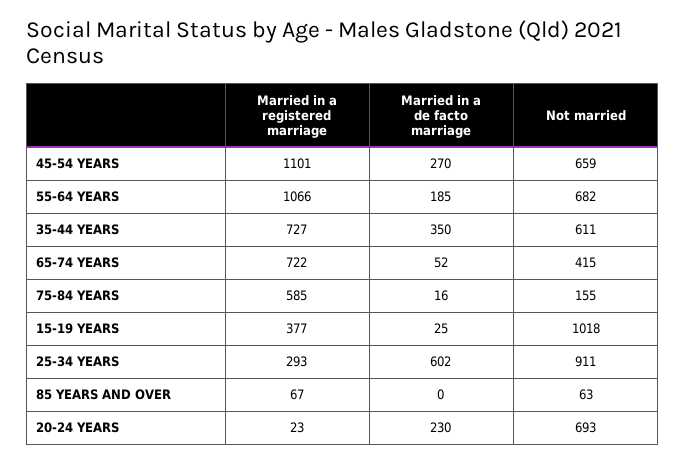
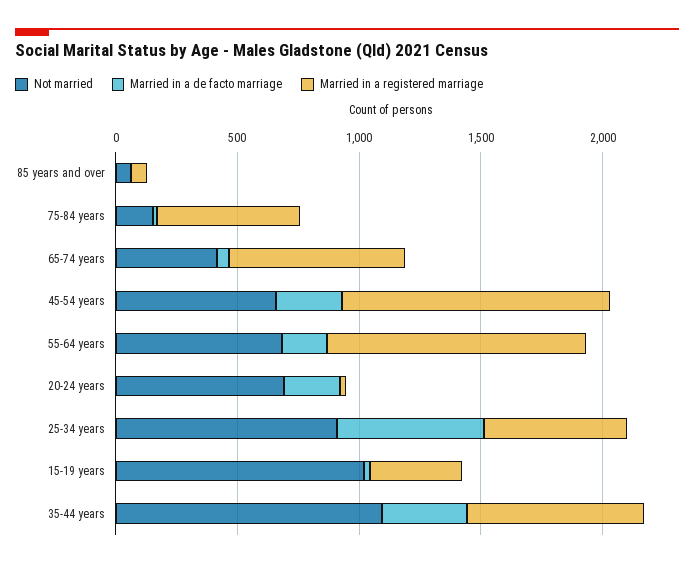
  {
    "Married in a registered marriage": {
      "45-54 YEARS": 1101,
      "55-64 YEARS": 1066,
      "35-44 YEARS": 727,
      "65-74 YEARS": 722,
      "75-84 YEARS": 585,
      "15-19 YEARS": 377,
-     "25-34 YEARS": 293,
+     "25-34 YEARS": 600,
      "85 YEARS AND OVER": 67,
      "20-24 YEARS": 23
    },
    "Married in a de facto marriage": {
      "45-54 YEARS": 270,
      "55-64 YEARS": 185,
      "35-44 YEARS": 350,
      "65-74 YEARS": 52,
      "75-84 YEARS": 16,
      "15-19 YEARS": 25,
      "25-34 YEARS": 602,
      "85 YEARS AND OVER": 0,
      "20-24 YEARS": 230
    },
    "Not married": {
      "45-54 YEARS": 659,
      "55-64 YEARS": 682,
-     "35-44 YEARS": 611,
+     "35-44 YEARS": 1100,
      "65-74 YEARS": 415,
      "75-84 YEARS": 155,
      "15-19 YEARS": 1018,
      "25-34 YEARS": 911,
      "85 YEARS AND OVER": 63,
      "20-24 YEARS": 693
    }
  }

